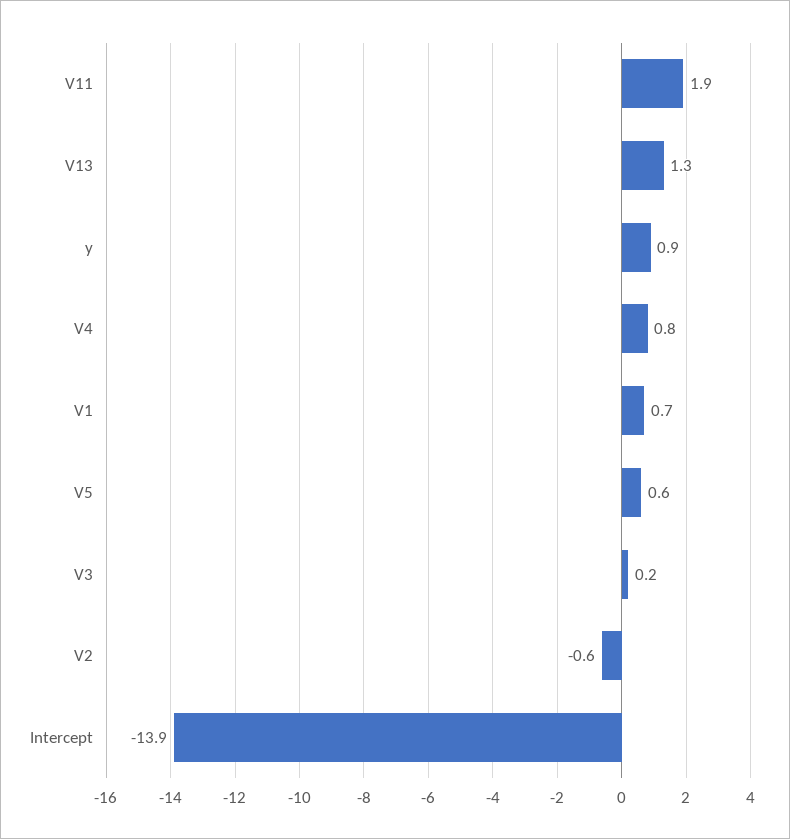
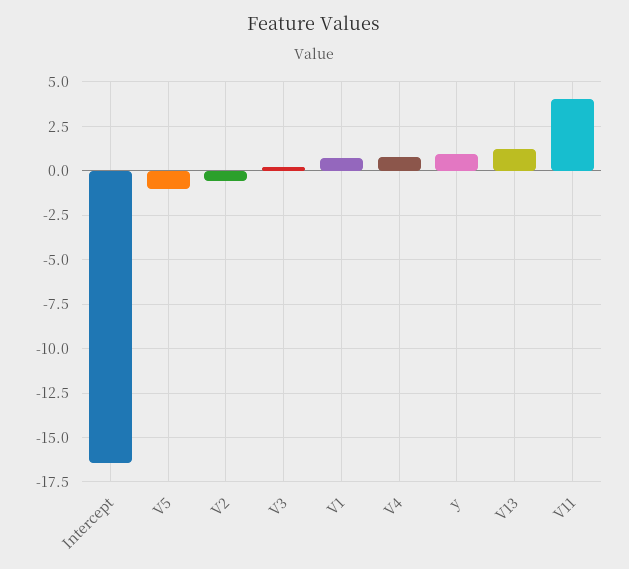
  {
-   "V11": 1.9,
+   "V11": 4,
    "V13": 1.3,
    "y": 0.9,
    "V4": 0.8,
    "V1": 0.7,
-   "V5": 0.6,
+   "V5": -1,
    "V3": 0.2,
    "V2": -0.6,
-   "Intercept": -13.9
+   "Intercept": -16.5
  }

